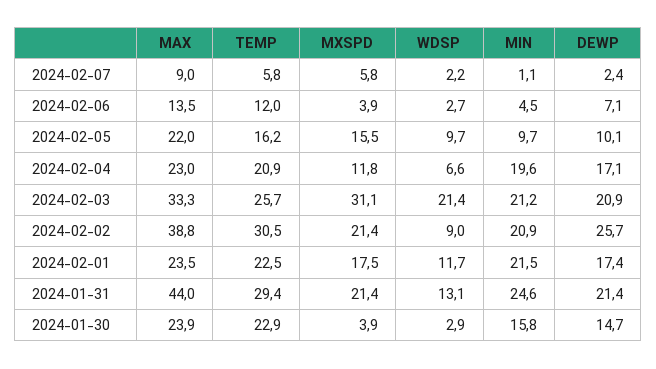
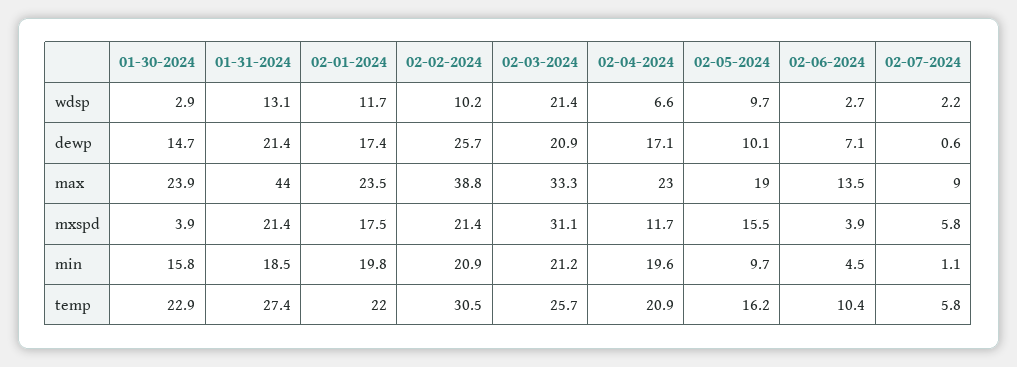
  {
    "MAX": {
      "2024-02-07": 9,
      "2024-02-06": 13.5,
-     "2024-02-05": 22,
+     "2024-02-05": 19,
      "2024-02-04": 23,
      "2024-02-03": 33.3,
      "2024-02-02": 38.8,
      "2024-02-01": 23.5,
      "2024-01-31": 44,
      "2024-01-30": 23.9
    },
    "TEMP": {
      "2024-02-07": 5.8,
-     "2024-02-06": 12,
+     "2024-02-06": 10.4,
      "2024-02-05": 16.2,
      "2024-02-04": 20.9,
      "2024-02-03": 25.7,
      "2024-02-02": 30.5,
-     "2024-02-01": 22.5,
+     "2024-02-01": 22,
-     "2024-01-31": 29.4,
+     "2024-01-31": 27.4,
      "2024-01-30": 22.9
    },
    "MXSPD": {
      "2024-02-07": 5.8,
      "2024-02-06": 3.9,
      "2024-02-05": 15.5,
-     "2024-02-04": 11.8,
+     "2024-02-04": 11.7,
      "2024-02-03": 31.1,
      "2024-02-02": 21.4,
      "2024-02-01": 17.5,
      "2024-01-31": 21.4,
      "2024-01-30": 3.9
    },
    "WDSP": {
      "2024-02-07": 2.2,
      "2024-02-06": 2.7,
      "2024-02-05": 9.7,
      "2024-02-04": 6.6,
      "2024-02-03": 21.4,
-     "2024-02-02": 9,
+     "2024-02-02": 10.2,
      "2024-02-01": 11.7,
      "2024-01-31": 13.1,
      "2024-01-30": 2.9
    },
    "MIN": {
      "2024-02-07": 1.1,
      "2024-02-06": 4.5,
      "2024-02-05": 9.7,
      "2024-02-04": 19.6,
      "2024-02-03": 21.2,
      "2024-02-02": 20.9,
-     "2024-02-01": 21.5,
+     "2024-02-01": 19.8,
-     "2024-01-31": 24.6,
+     "2024-01-31": 18.5,
      "2024-01-30": 15.8
    },
    "DEWP": {
-     "2024-02-07": 2.4,
+     "2024-02-07": 0.6,
      "2024-02-06": 7.1,
      "2024-02-05": 10.1,
      "2024-02-04": 17.1,
      "2024-02-03": 20.9,
      "2024-02-02": 25.7,
      "2024-02-01": 17.4,
      "2024-01-31": 21.4,
      "2024-01-30": 14.7
    }
  }

